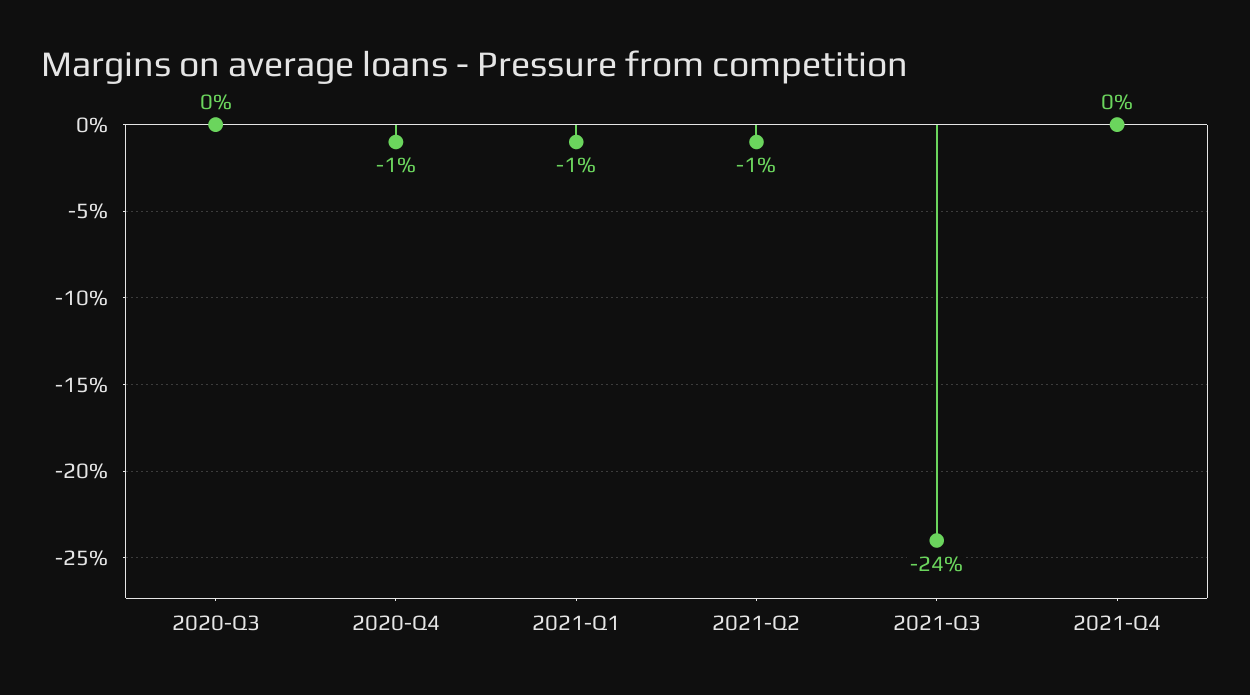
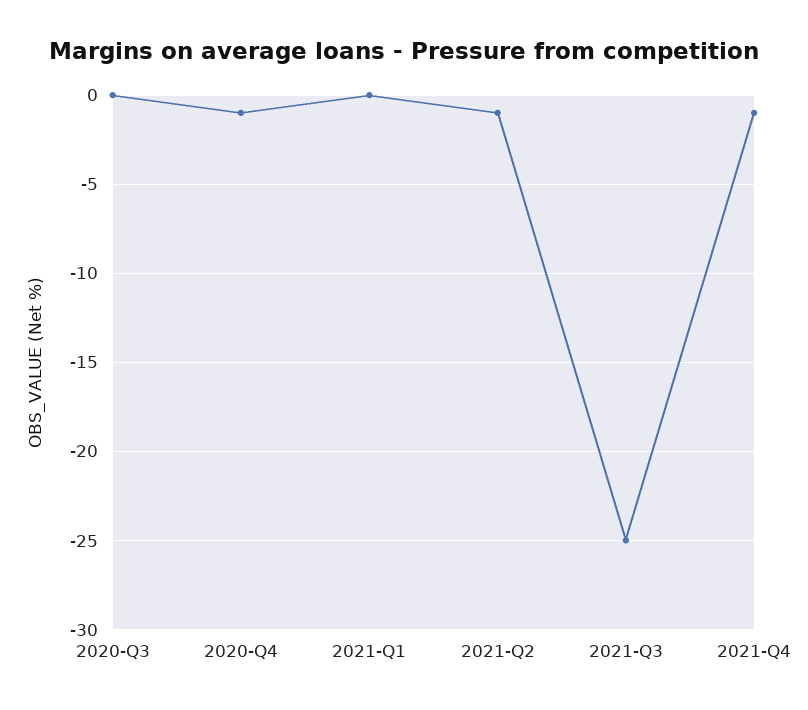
  {
    "2020-Q3": 0,
    "2020-Q4": -1,
-   "2021-Q1": -1,
+   "2021-Q1": 0,
    "2021-Q2": -1,
-   "2021-Q3": -24,
+   "2021-Q3": -25,
-   "2021-Q4": 0
+   "2021-Q4": -1
  }

